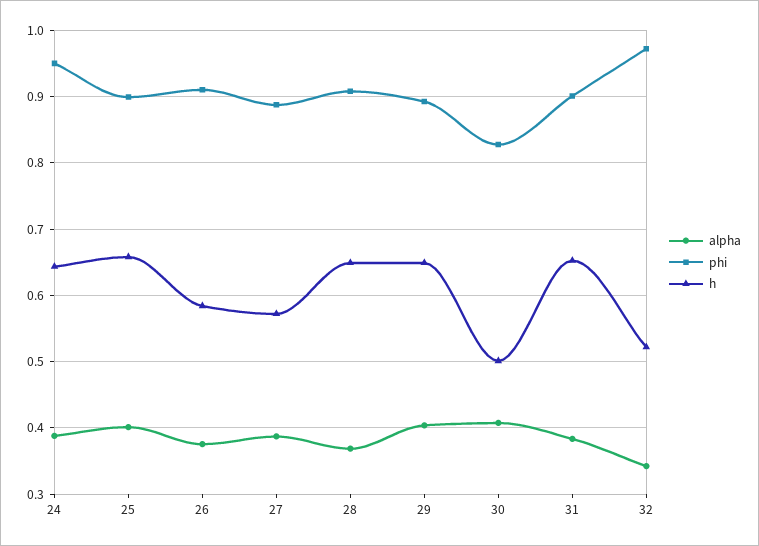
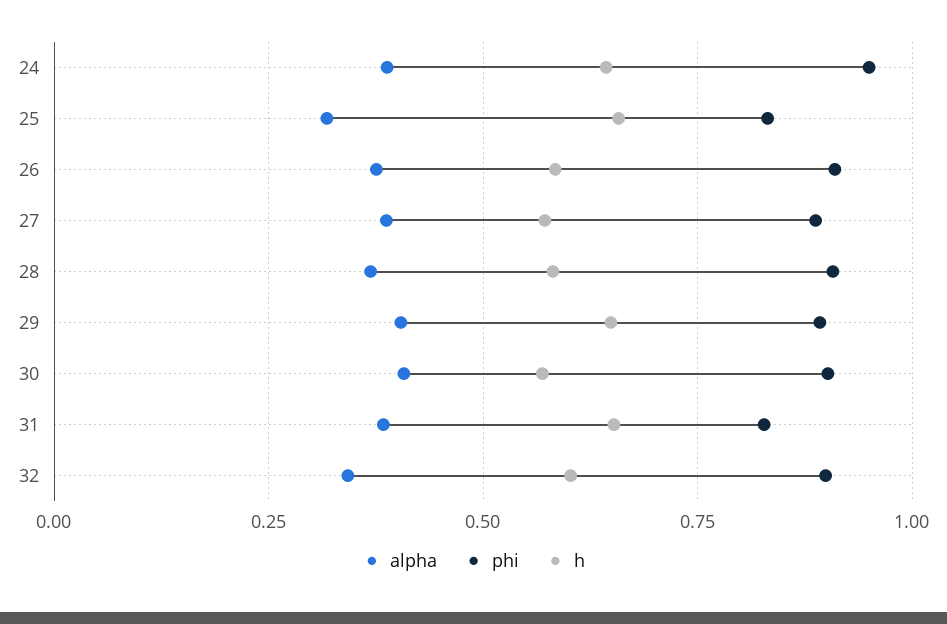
  {
    "alpha": {
      "24": 0.39,
-     "25": 0.4,
+     "25": 0.325,
      "26": 0.38,
      "27": 0.39,
      "28": 0.37,
      "29": 0.4,
      "30": 0.41,
      "31": 0.38,
      "32": 0.34
    },
    "phi": {
      "24": 0.95,
-     "25": 0.9,
+     "25": 0.825,
      "26": 0.91,
      "27": 0.89,
      "28": 0.91,
      "29": 0.89,
-     "30": 0.83,
+     "30": 0.9,
-     "31": 0.9,
+     "31": 0.825,
-     "32": 0.97
+     "32": 0.9
    },
    "h": {
      "24": 0.64,
      "25": 0.66,
      "26": 0.58,
      "27": 0.57,
-     "28": 0.65,
+     "28": 0.575,
      "29": 0.65,
-     "30": 0.5,
+     "30": 0.575,
      "31": 0.65,
-     "32": 0.52
+     "32": 0.6
    }
  }

